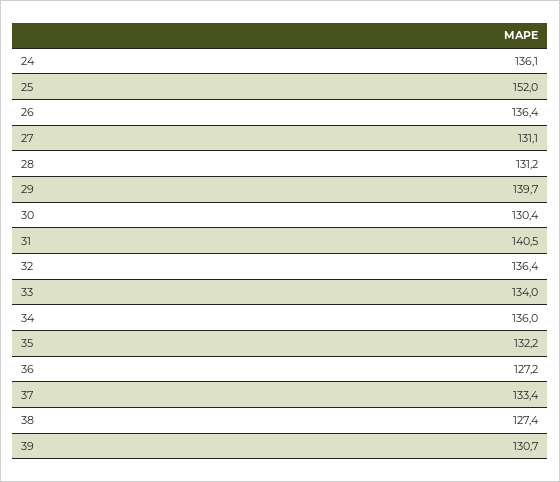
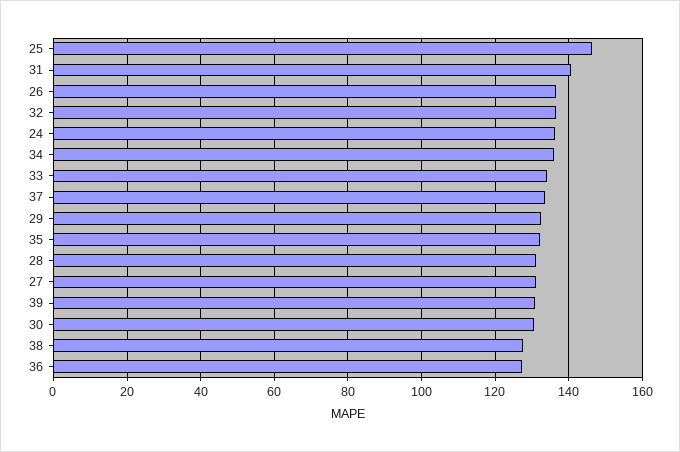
  {
    "24": 136.1,
-   "25": 152,
+   "25": 146,
    "26": 136.4,
    "27": 131.1,
    "28": 131.2,
-   "29": 139.7,
+   "29": 132,
    "30": 130.4,
    "31": 140.5,
    "32": 136.4,
    "33": 134,
    "34": 136,
    "35": 132.2,
    "36": 127.2,
    "37": 133.4,
    "38": 127.4,
    "39": 130.7
  }

